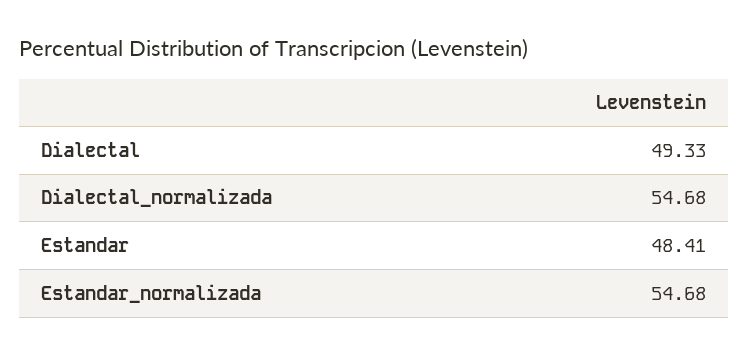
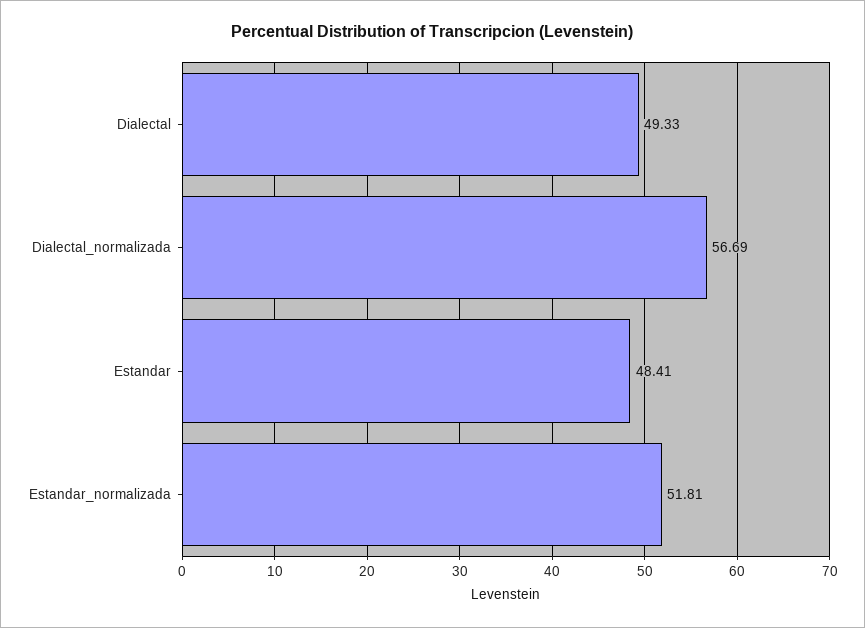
  {
    "Dialectal": 49.33,
-   "Dialectal_normalizada": 54.68,
+   "Dialectal_normalizada": 56.69,
    "Estandar": 48.41,
-   "Estandar_normalizada": 54.68
+   "Estandar_normalizada": 51.81
  }

